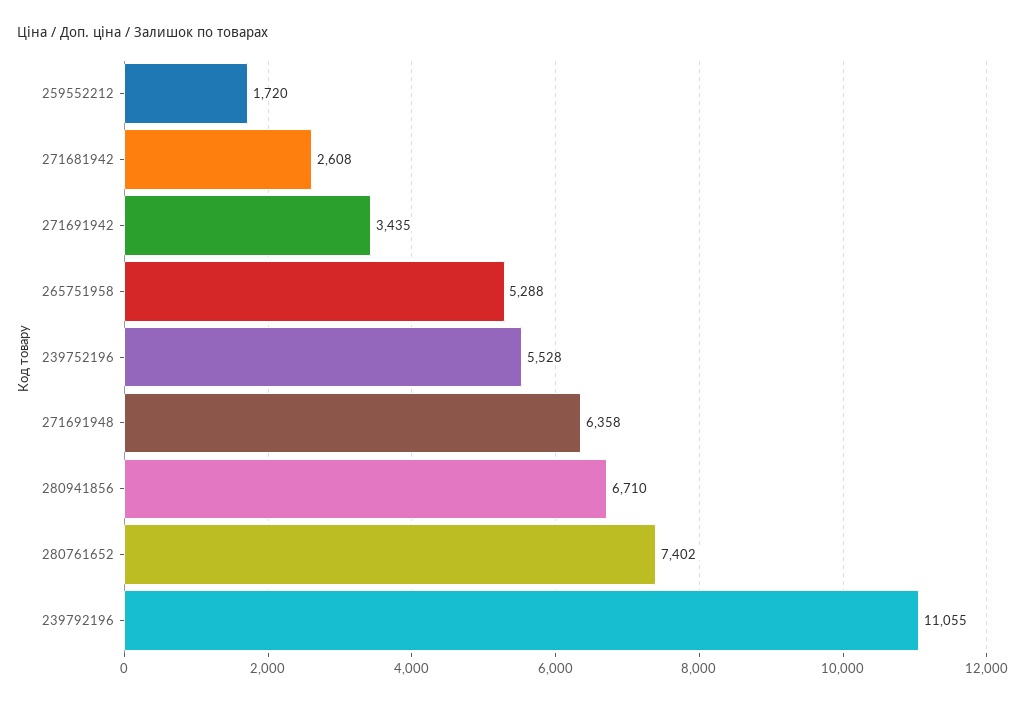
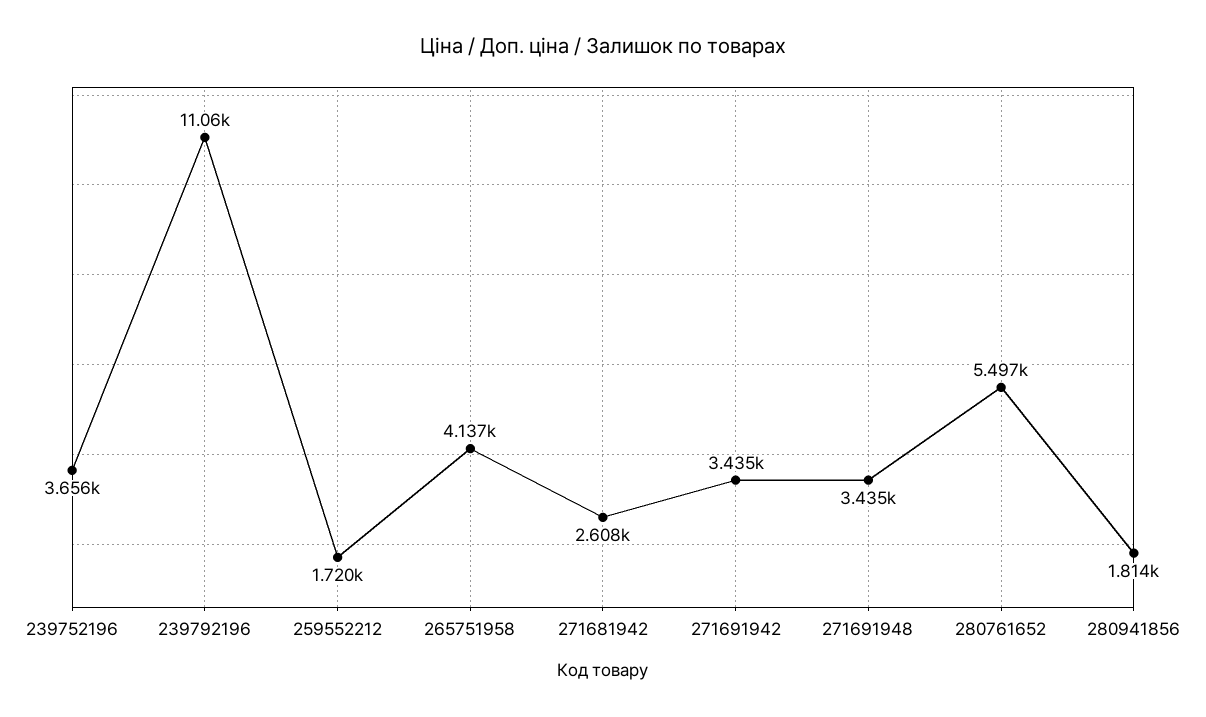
  {
    "259552212": 1720,
    "271681942": 2608,
    "271691942": 3435,
-   "265751958": 5288,
+   "265751958": 4137,
-   "239752196": 5528,
+   "239752196": 3656,
-   "271691948": 6358,
+   "271691948": 3435,
-   "280941856": 6710,
+   "280941856": 1814,
-   "280761652": 7402,
+   "280761652": 5497,
    "239792196": 11055
  }

